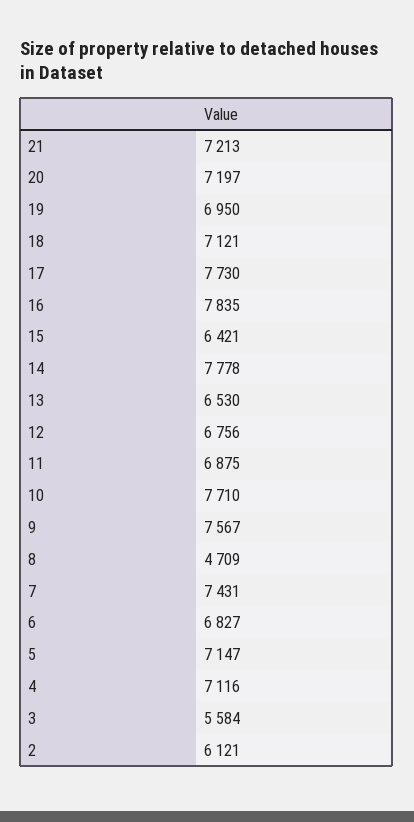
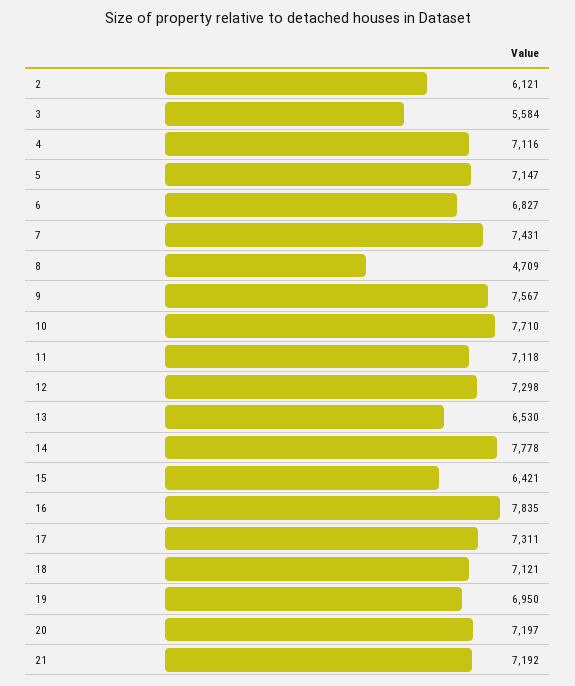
  {
-   "21": 7213,
+   "21": 7192,
    "20": 7197,
    "19": 6950,
    "18": 7121,
-   "17": 7730,
+   "17": 7311,
    "16": 7835,
    "15": 6421,
    "14": 7778,
    "13": 6530,
-   "12": 6756,
+   "12": 7298,
-   "11": 6875,
+   "11": 7118,
    "10": 7710,
    "9": 7567,
    "8": 4709,
    "7": 7431,
    "6": 6827,
    "5": 7147,
    "4": 7116,
    "3": 5584,
    "2": 6121
  }

